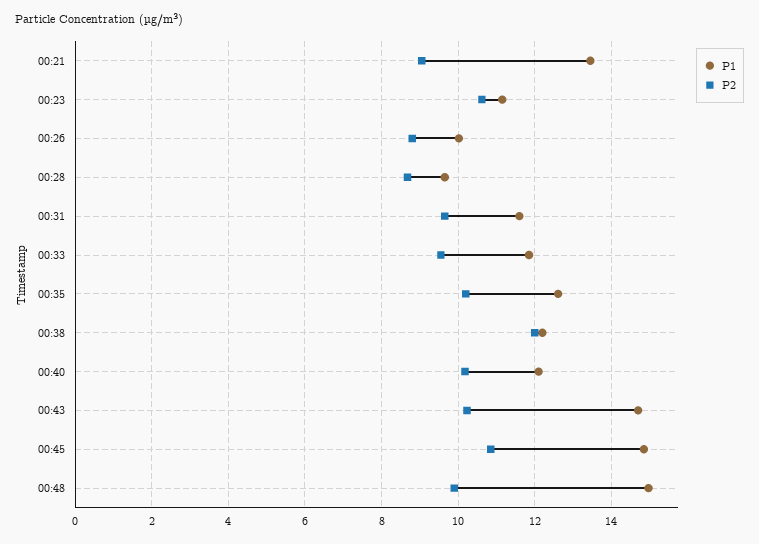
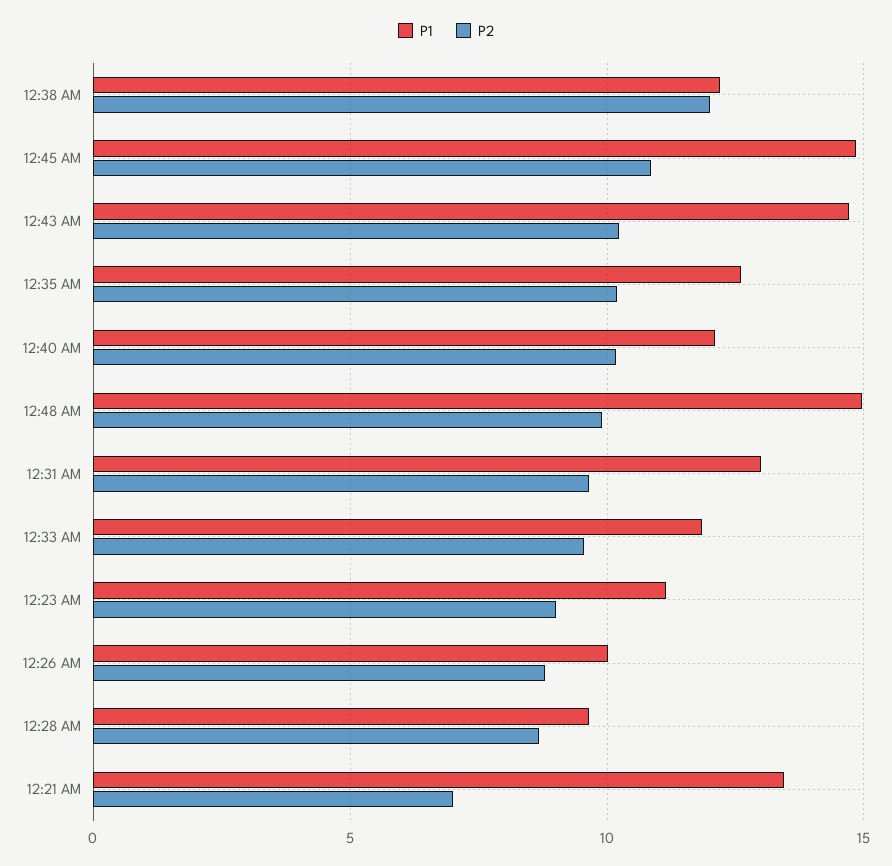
  {
    "P1": {
      "00:21": 13.4,
      "00:23": 11.2,
      "00:26": 10,
      "00:28": 9.6,
-     "00:31": 11.6,
+     "00:31": 13,
      "00:33": 11.8,
      "00:35": 12.6,
      "00:38": 12.2,
      "00:40": 12.2,
      "00:43": 14.8,
      "00:45": 14.8,
      "00:48": 15
    },
    "P2": {
-     "00:21": 9,
+     "00:21": 7,
-     "00:23": 10.6,
+     "00:23": 9,
      "00:26": 8.8,
      "00:28": 8.6,
      "00:31": 9.6,
      "00:33": 9.6,
      "00:35": 10.2,
      "00:38": 12,
      "00:40": 10.2,
      "00:43": 10.2,
      "00:45": 10.8,
      "00:48": 10
    }
  }

